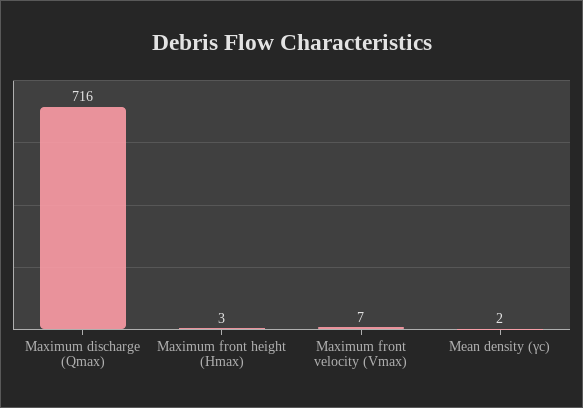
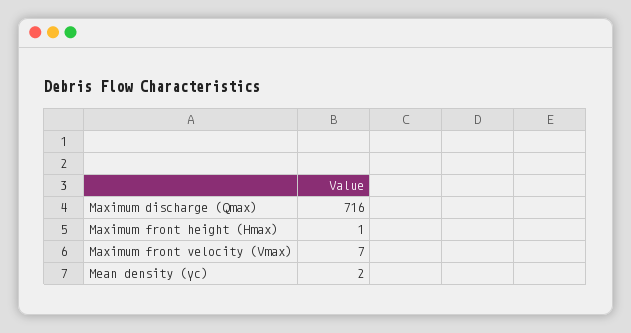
  {
    "Maximum discharge (Qmax)": 716,
-   "Maximum front height (Hmax)": 3,
+   "Maximum front height (Hmax)": 1,
    "Maximum front velocity (Vmax)": 7,
    "Mean density (γc)": 2
  }

